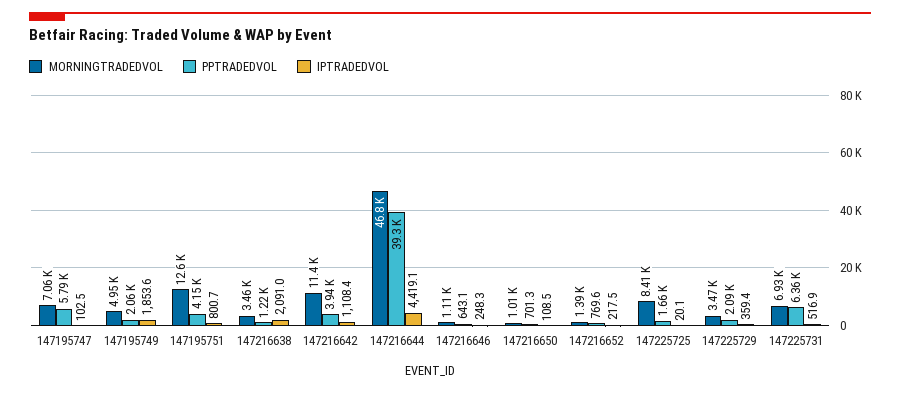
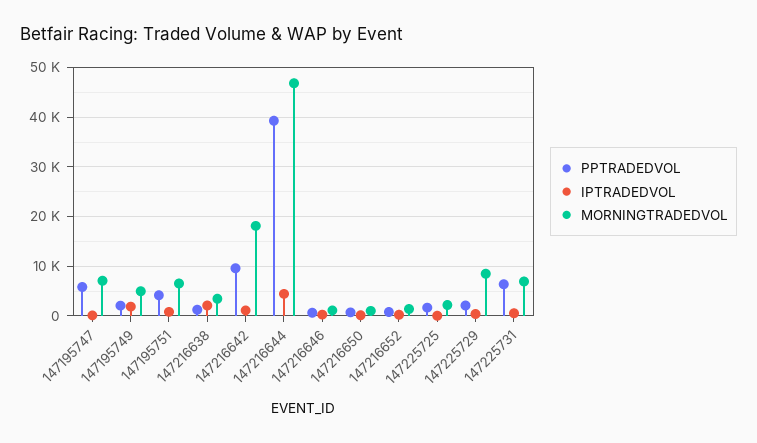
  {
    "MORNINGTRADEDVOL": {
      "147195747": 7060,
      "147195749": 4950,
-     "147195751": 12600,
+     "147195751": 6000,
      "147216638": 3460,
-     "147216642": 11400,
+     "147216642": 18000,
      "147216644": 46800,
      "147216646": 1110,
      "147216650": 1010,
      "147216652": 1390,
-     "147225725": 8410,
+     "147225725": 2000,
-     "147225729": 3470,
+     "147225729": 8000,
      "147225731": 6930
    },
    "PPTRADEDVOL": {
      "147195747": 5790,
      "147195749": 2060,
      "147195751": 4150,
      "147216638": 1220,
-     "147216642": 3940,
+     "147216642": 10000,
      "147216644": 39300,
      "147216646": 643.1,
      "147216650": 701.3,
      "147216652": 769.6,
      "147225725": 1660,
      "147225729": 2090,
      "147225731": 6360
    },
    "IPTRADEDVOL": {
      "147195747": 102.5,
      "147195749": 1853.6,
      "147195751": 800.7,
      "147216638": 2091,
      "147216642": 1108.4,
      "147216644": 4419.1,
      "147216646": 248.3,
      "147216650": 108.5,
      "147216652": 217.5,
      "147225725": 20.1,
      "147225729": 359.4,
      "147225731": 516.9
    }
  }

